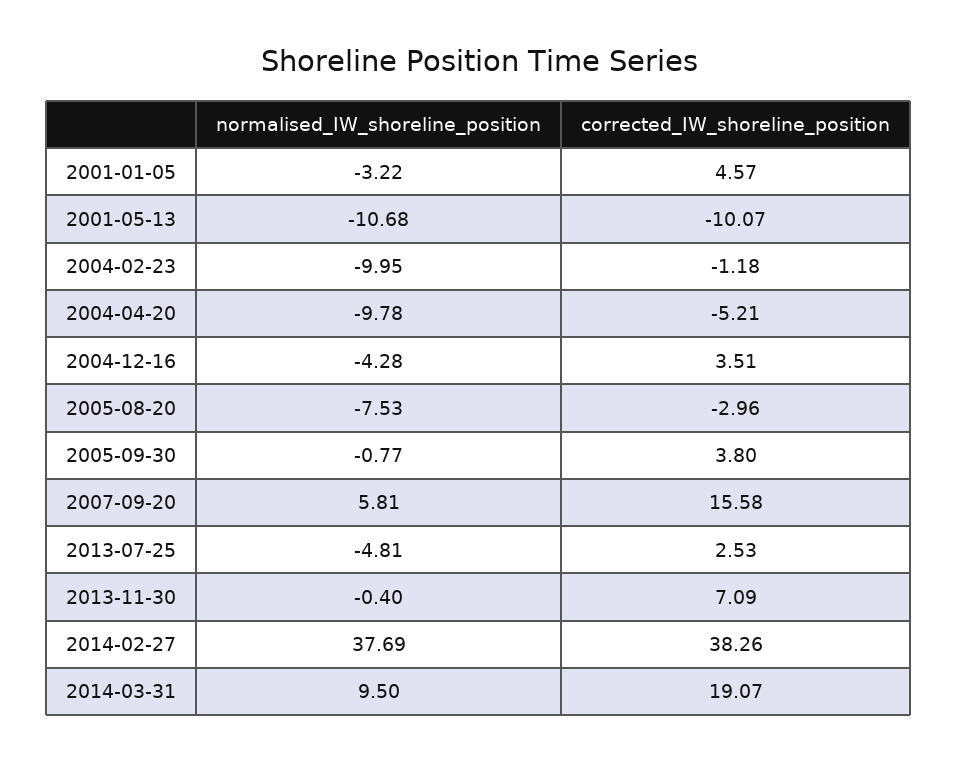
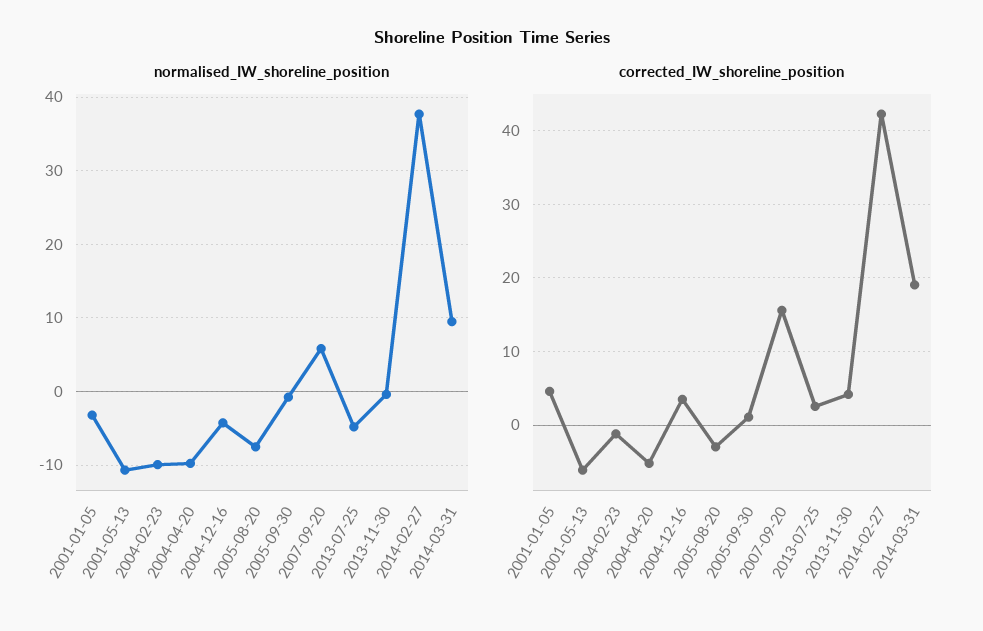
  {
    "normalised_IW_shoreline_position": {
      "2001-01-05": -3.22,
      "2001-05-13": -10.68,
      "2004-02-23": -9.95,
      "2004-04-20": -9.78,
      "2004-12-16": -4.28,
      "2005-08-20": -7.53,
      "2005-09-30": -0.77,
      "2007-09-20": 5.81,
      "2013-07-25": -4.81,
      "2013-11-30": -0.4,
      "2014-02-27": 37.69,
      "2014-03-31": 9.5
    },
    "corrected_IW_shoreline_position": {
      "2001-01-05": 4.57,
-     "2001-05-13": -10.07,
+     "2001-05-13": -6,
      "2004-02-23": -1.18,
      "2004-04-20": -5.21,
      "2004-12-16": 3.51,
      "2005-08-20": -2.96,
-     "2005-09-30": 3.8,
+     "2005-09-30": 1,
      "2007-09-20": 15.58,
      "2013-07-25": 2.53,
-     "2013-11-30": 7.09,
+     "2013-11-30": 4,
-     "2014-02-27": 38.26,
+     "2014-02-27": 42,
      "2014-03-31": 19.07
    }
  }

